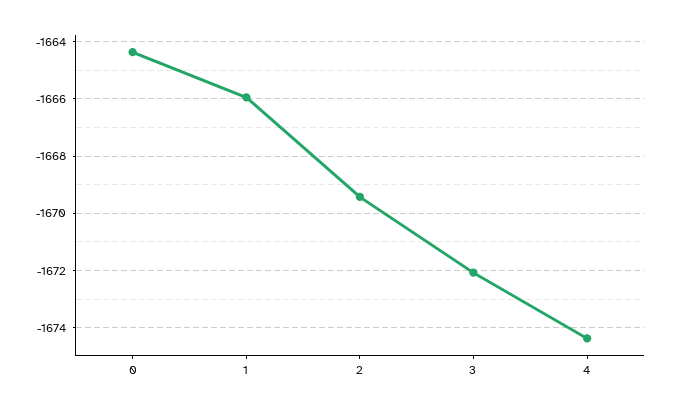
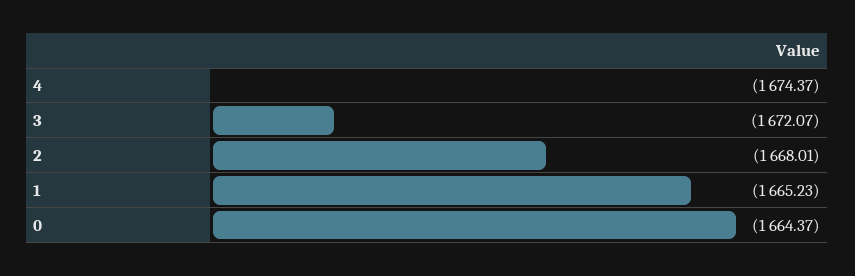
  {
    "0": -1664.37,
-   "1": -1666,
+   "1": -1665.23,
-   "2": -1669.5,
+   "2": -1668.01,
    "3": -1672.07,
    "4": -1674.37
  }

